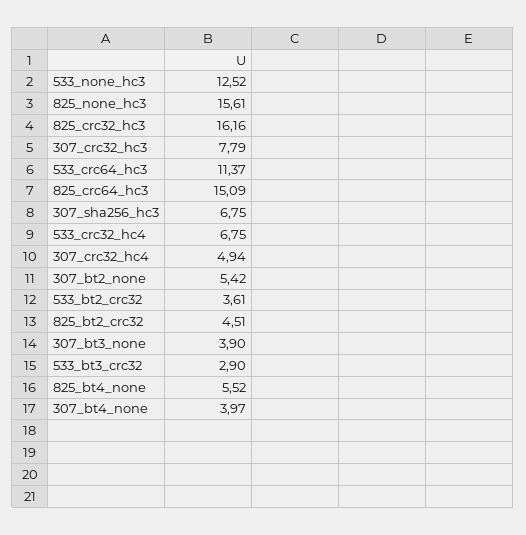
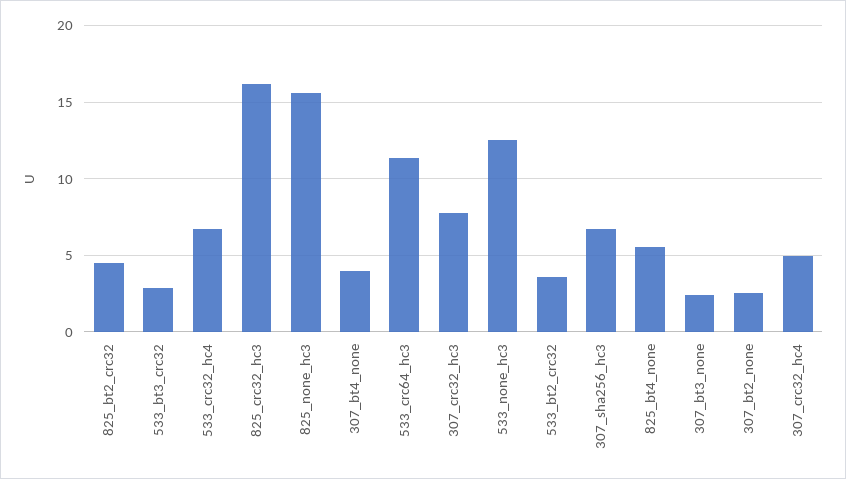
  {
    "533_none_hc3": 12.52,
    "825_none_hc3": 15.61,
    "825_crc32_hc3": 16.16,
    "307_crc32_hc3": 7.79,
    "533_crc64_hc3": 11.37,
-   "825_crc64_hc3": 15.09,
    "307_sha256_hc3": 6.75,
    "533_crc32_hc4": 6.75,
    "307_crc32_hc4": 4.94,
-   "307_bt2_none": 5.42,
+   "307_bt2_none": 2.5,
    "533_bt2_crc32": 3.61,
    "825_bt2_crc32": 4.51,
-   "307_bt3_none": 3.9,
+   "307_bt3_none": 2.5,
    "533_bt3_crc32": 2.9,
    "825_bt4_none": 5.52,
    "307_bt4_none": 3.97
  }

